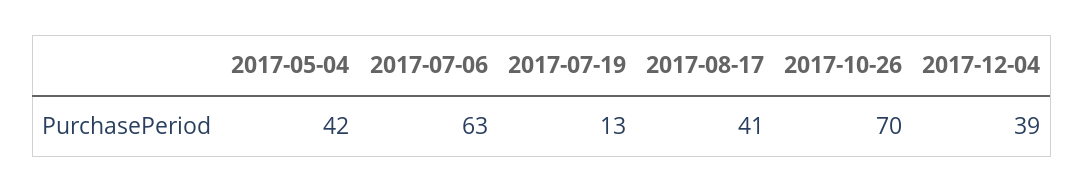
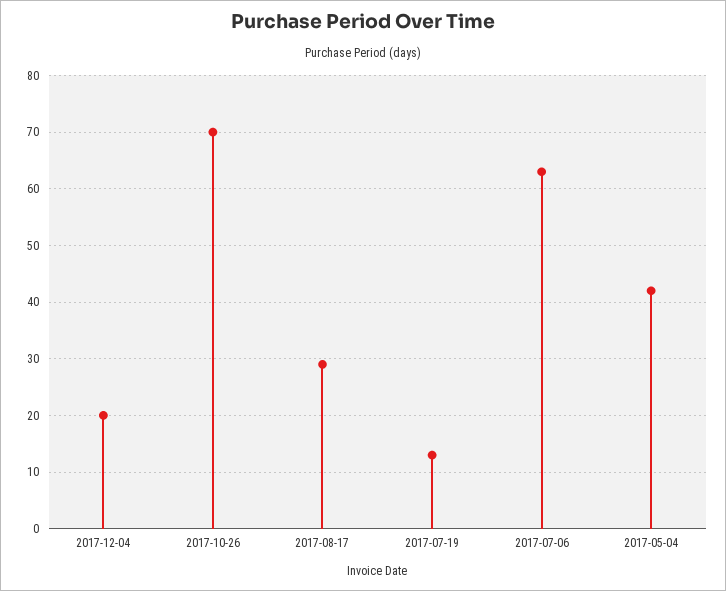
  {
    "2017-05-04": 42,
    "2017-07-06": 63,
    "2017-07-19": 13,
-   "2017-08-17": 41,
+   "2017-08-17": 30,
    "2017-10-26": 70,
-   "2017-12-04": 39
+   "2017-12-04": 20
  }

